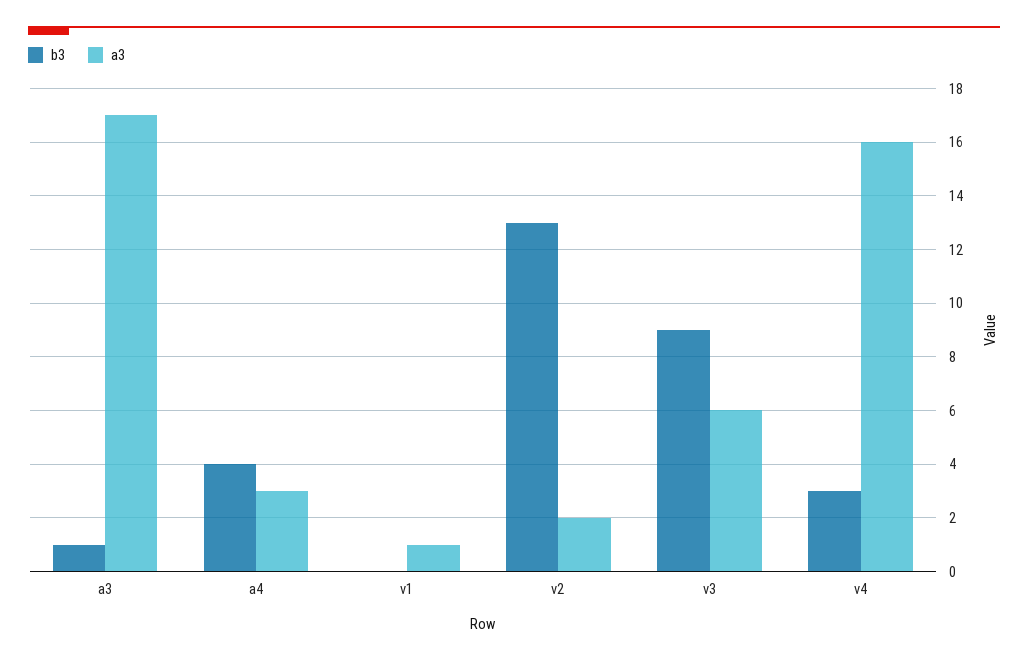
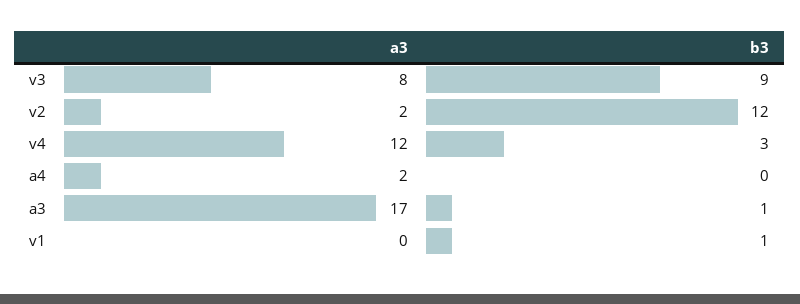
  {
    "b3": {
      "a3": 1,
-     "a4": 4,
+     "a4": 0,
-     "v1": 0,
+     "v1": 1,
-     "v2": 13,
+     "v2": 12,
      "v3": 9,
      "v4": 3
    },
    "a3": {
      "a3": 17,
-     "a4": 3,
+     "a4": 2,
-     "v1": 1,
+     "v1": 0,
      "v2": 2,
-     "v3": 6,
+     "v3": 8,
-     "v4": 16
+     "v4": 12
    }
  }

